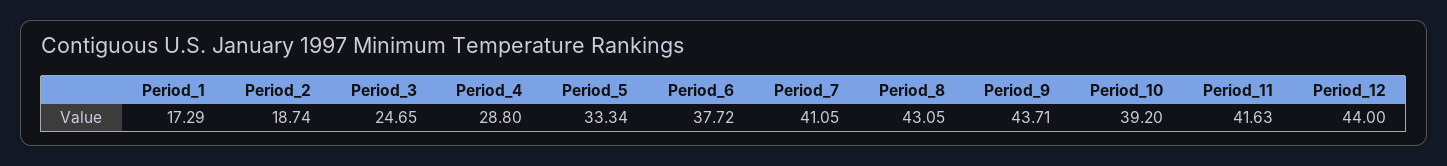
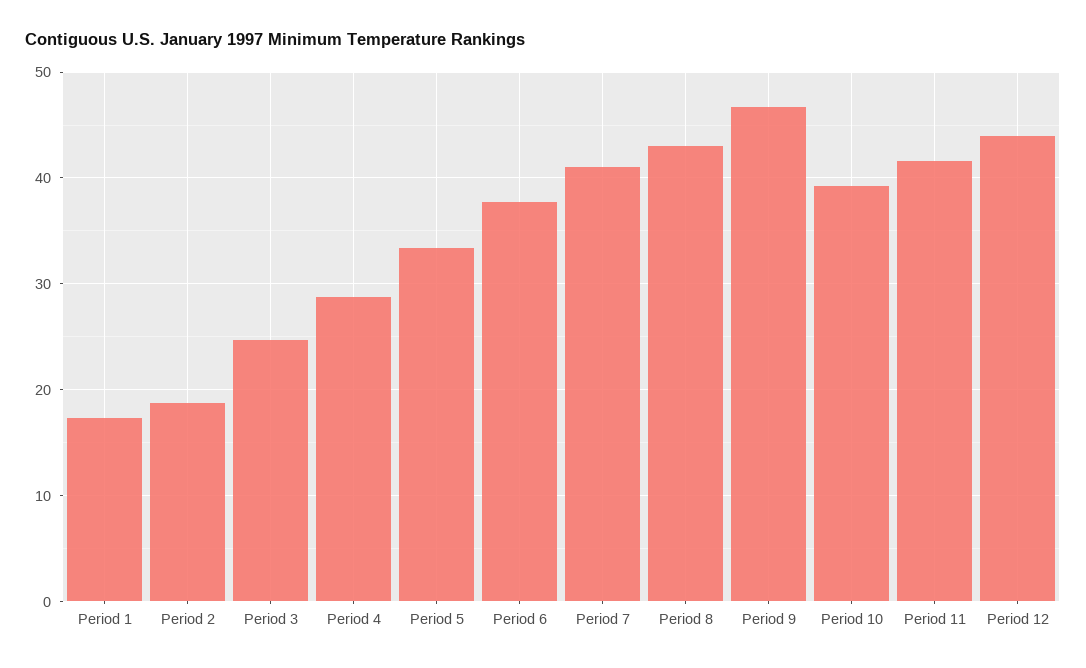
  {
    "Period_1": 17.29,
    "Period_2": 18.74,
    "Period_3": 24.65,
    "Period_4": 28.8,
    "Period_5": 33.34,
    "Period_6": 37.72,
    "Period_7": 41.05,
    "Period_8": 43.05,
-   "Period_9": 43.71,
+   "Period_9": 47,
    "Period_10": 39.2,
    "Period_11": 41.63,
    "Period_12": 44
  }

